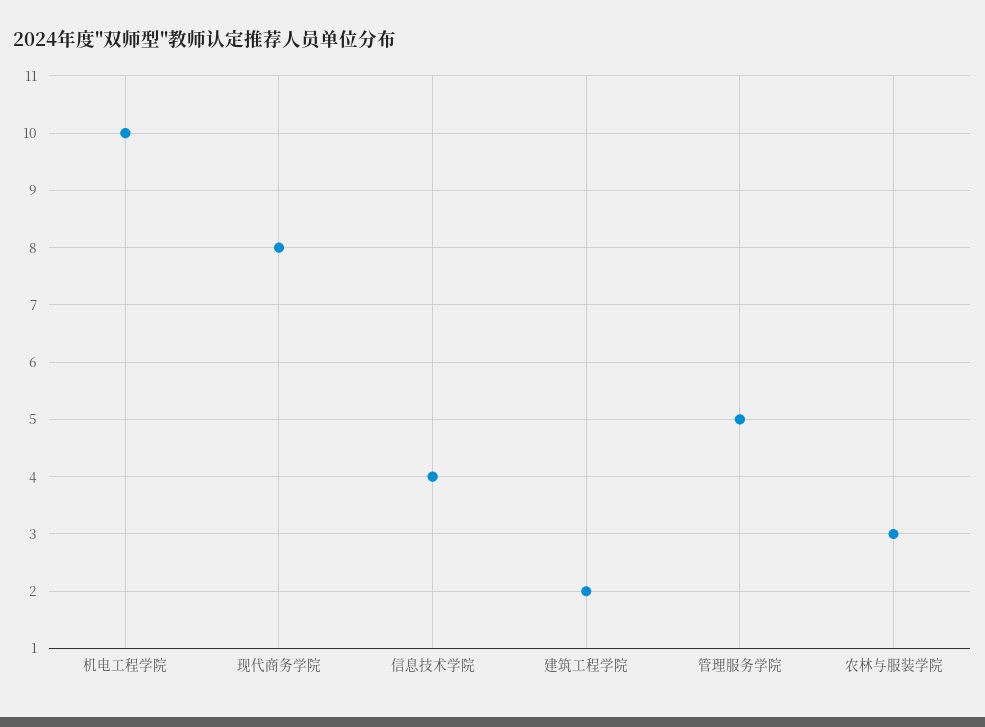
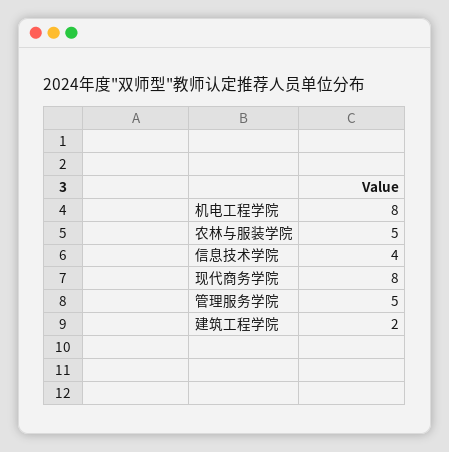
  {
-   "机电工程学院": 10,
+   "机电工程学院": 8,
    "现代商务学院": 8,
    "信息技术学院": 4,
    "建筑工程学院": 2,
    "管理服务学院": 5,
-   "农林与服装学院": 3
+   "农林与服装学院": 5
  }

